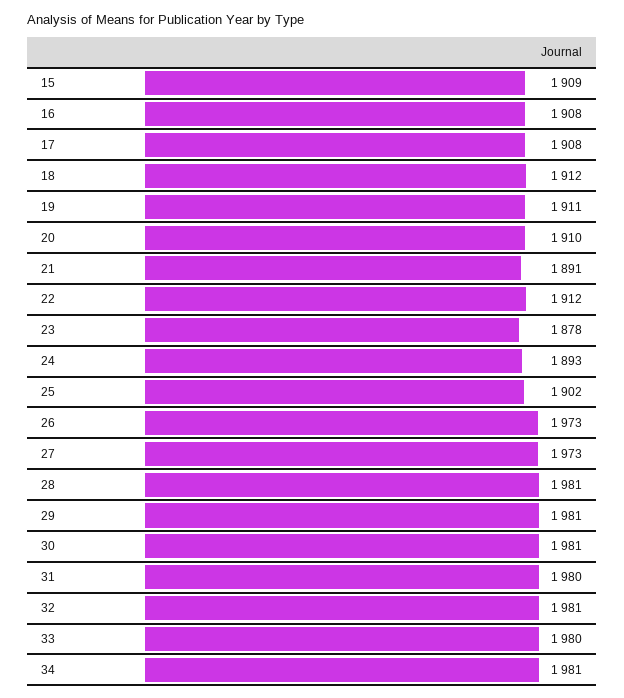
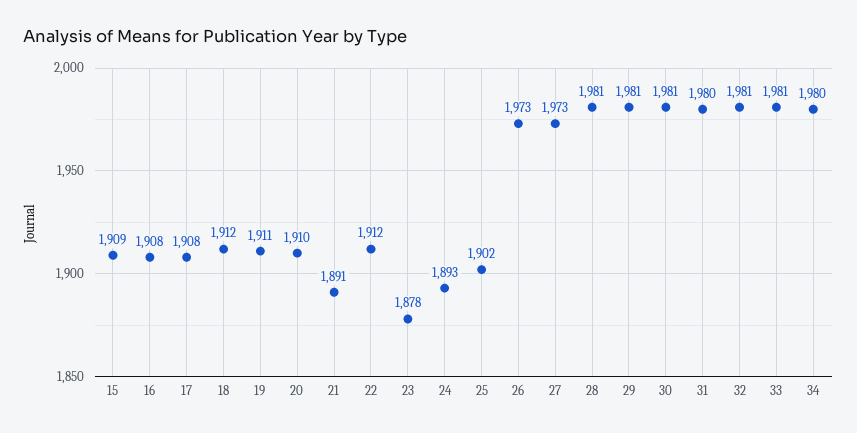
  {
    "15": 1909,
    "16": 1908,
    "17": 1908,
    "18": 1912,
    "19": 1911,
    "20": 1910,
    "21": 1891,
    "22": 1912,
    "23": 1878,
    "24": 1893,
    "25": 1902,
    "26": 1973,
    "27": 1973,
    "28": 1981,
    "29": 1981,
    "30": 1981,
    "31": 1980,
    "32": 1981,
-   "33": 1980,
+   "33": 1981,
-   "34": 1981
+   "34": 1980
  }

